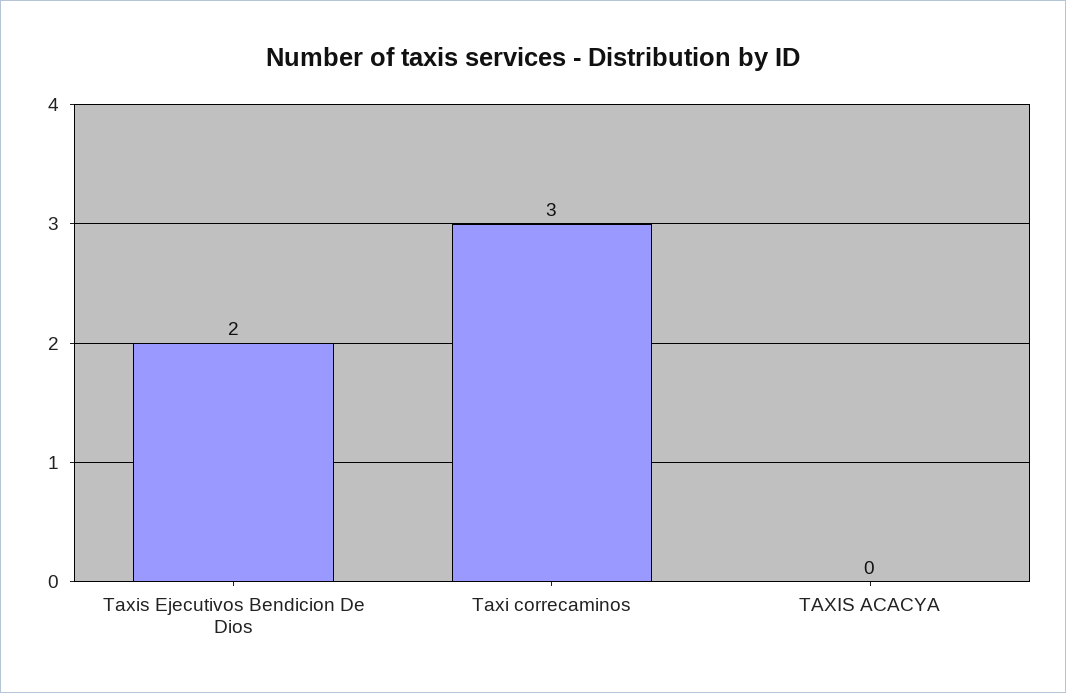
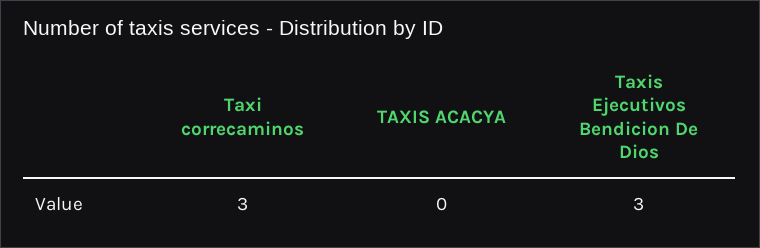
  {
-   "Taxis Ejecutivos Bendicion De Dios": 2,
+   "Taxis Ejecutivos Bendicion De Dios": 3,
    "Taxi correcaminos": 3,
    "TAXIS ACACYA": 0
  }

